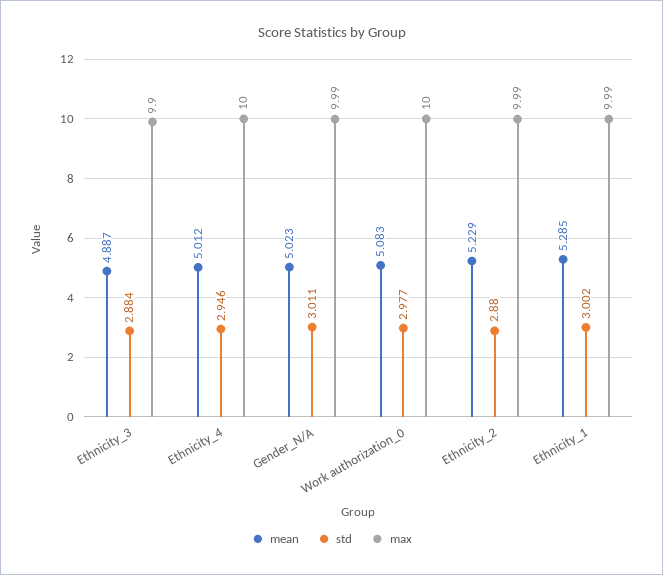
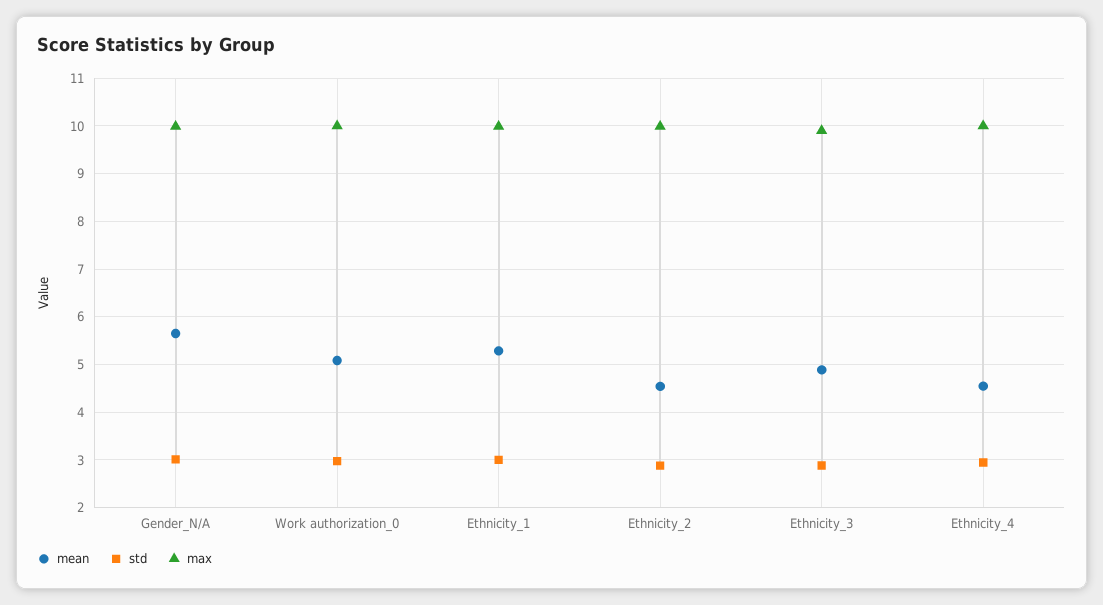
  {
    "mean": {
      "Ethnicity_3": 4.887,
-     "Ethnicity_4": 5.012,
+     "Ethnicity_4": 4.6,
-     "Gender_N/A": 5.023,
+     "Gender_N/A": 5.6,
      "Work authorization_0": 5.083,
-     "Ethnicity_2": 5.229,
+     "Ethnicity_2": 4.6,
      "Ethnicity_1": 5.285
    },
    "std": {
      "Ethnicity_3": 2.884,
      "Ethnicity_4": 2.946,
      "Gender_N/A": 3.011,
      "Work authorization_0": 2.977,
      "Ethnicity_2": 2.88,
      "Ethnicity_1": 3.002
    },
    "max": {
      "Ethnicity_3": 9.9,
      "Ethnicity_4": 10,
      "Gender_N/A": 9.99,
      "Work authorization_0": 10,
      "Ethnicity_2": 9.99,
      "Ethnicity_1": 9.99
    }
  }

